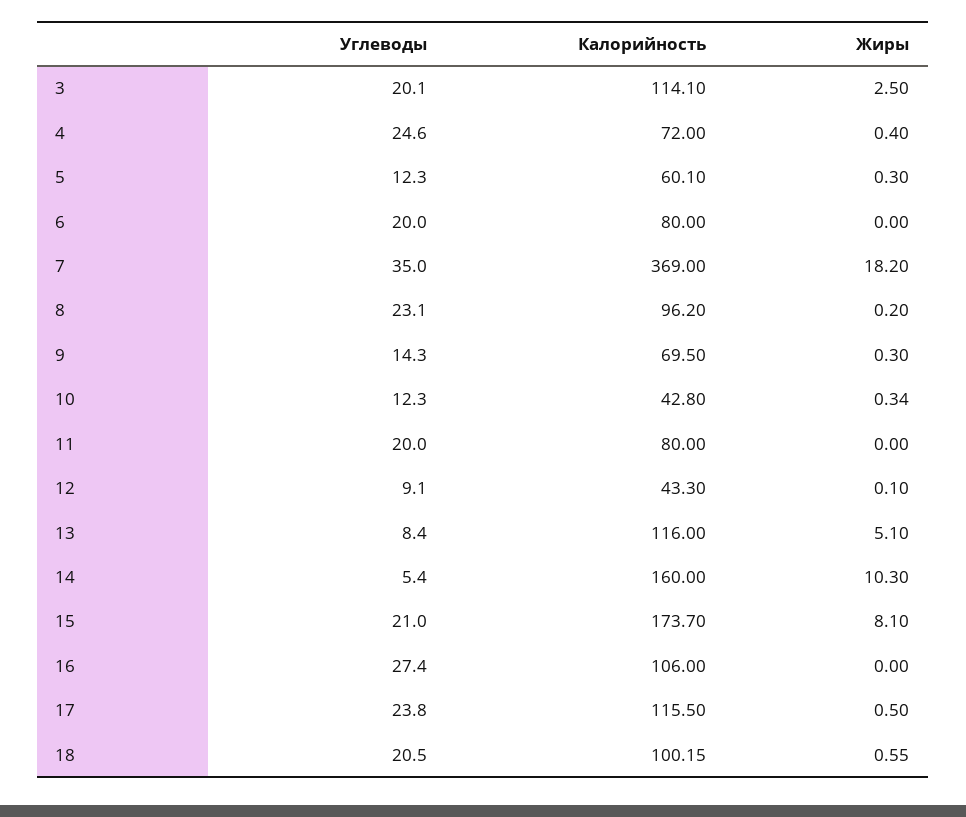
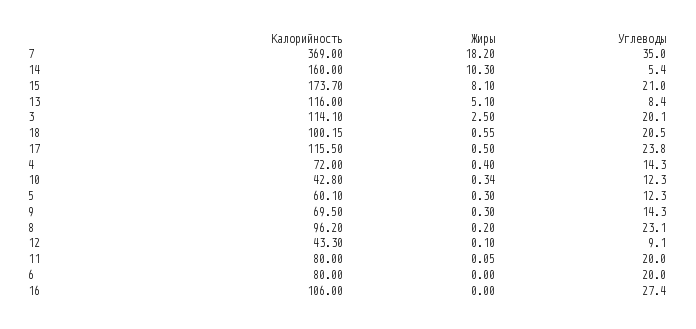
  {
    "Углеводы": {
      "3": 20.1,
-     "4": 24.6,
+     "4": 14.3,
      "5": 12.3,
      "6": 20,
      "7": 35,
      "8": 23.1,
      "9": 14.3,
      "10": 12.3,
      "11": 20,
      "12": 9.1,
      "13": 8.4,
      "14": 5.4,
      "15": 21,
      "16": 27.4,
      "17": 23.8,
      "18": 20.5
    },
    "Калорийность": {
      "3": 114.1,
      "4": 72,
      "5": 60.1,
      "6": 80,
      "7": 369,
      "8": 96.2,
      "9": 69.5,
      "10": 42.8,
      "11": 80,
      "12": 43.3,
      "13": 116,
      "14": 160,
      "15": 173.7,
      "16": 106,
      "17": 115.5,
      "18": 100.15
    },
    "Жиры": {
      "3": 2.5,
      "4": 0.4,
      "5": 0.3,
      "6": 0,
      "7": 18.2,
      "8": 0.2,
      "9": 0.3,
      "10": 0.34,
-     "11": 0,
+     "11": 0.05,
      "12": 0.1,
      "13": 5.1,
      "14": 10.3,
      "15": 8.1,
      "16": 0,
      "17": 0.5,
      "18": 0.55
    }
  }

